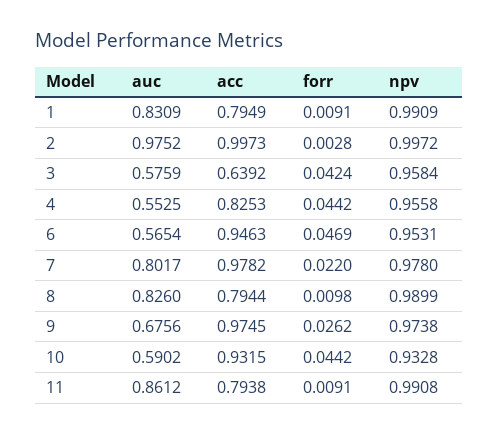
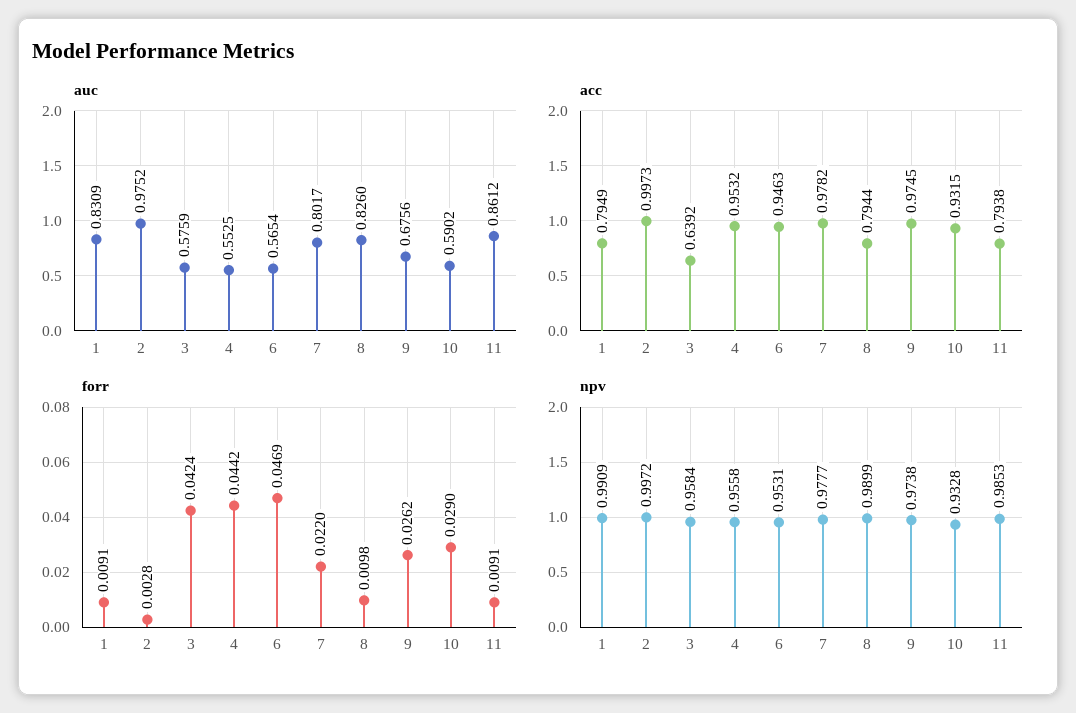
  {
    "auc": {
      "1": 0.8309,
      "2": 0.9752,
      "3": 0.5759,
      "4": 0.5525,
      "6": 0.5654,
      "7": 0.8017,
      "8": 0.826,
      "9": 0.6756,
      "10": 0.5902,
      "11": 0.8612
    },
    "acc": {
      "1": 0.7949,
      "2": 0.9973,
      "3": 0.6392,
-     "4": 0.8253,
+     "4": 0.9532,
      "6": 0.9463,
      "7": 0.9782,
      "8": 0.7944,
      "9": 0.9745,
      "10": 0.9315,
      "11": 0.7938
    },
    "forr": {
      "1": 0.0091,
      "2": 0.0028,
      "3": 0.0424,
      "4": 0.0442,
      "6": 0.0469,
      "7": 0.022,
      "8": 0.0098,
      "9": 0.0262,
-     "10": 0.0442,
+     "10": 0.029,
      "11": 0.0091
    },
    "npv": {
      "1": 0.9909,
      "2": 0.9972,
      "3": 0.9584,
      "4": 0.9558,
      "6": 0.9531,
-     "7": 0.978,
+     "7": 0.9777,
      "8": 0.9899,
      "9": 0.9738,
      "10": 0.9328,
-     "11": 0.9908
+     "11": 0.9853
    }
  }

